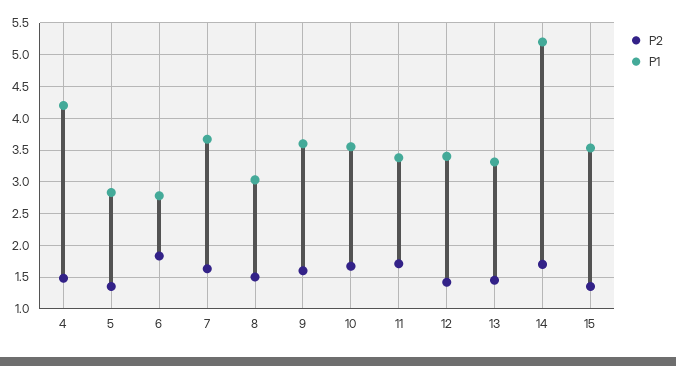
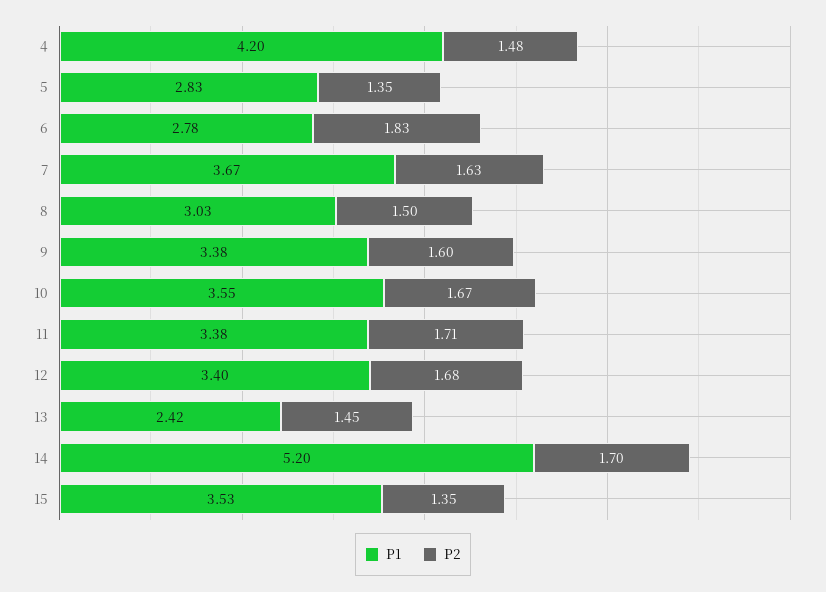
  {
    "P2": {
      "4": 1.48,
      "5": 1.35,
      "6": 1.83,
      "7": 1.63,
      "8": 1.5,
      "9": 1.6,
      "10": 1.67,
      "11": 1.71,
-     "12": 1.4,
+     "12": 1.68,
      "13": 1.45,
      "14": 1.7,
      "15": 1.35
    },
    "P1": {
      "4": 4.2,
      "5": 2.83,
      "6": 2.78,
      "7": 3.67,
      "8": 3.03,
-     "9": 3.6,
+     "9": 3.38,
      "10": 3.55,
      "11": 3.38,
      "12": 3.4,
-     "13": 3.3,
+     "13": 2.42,
      "14": 5.2,
      "15": 3.53
    }
  }

